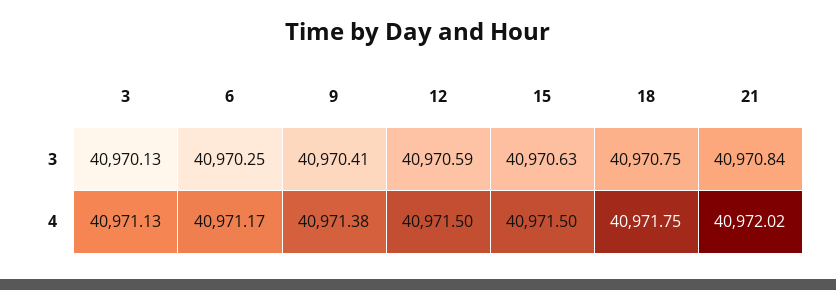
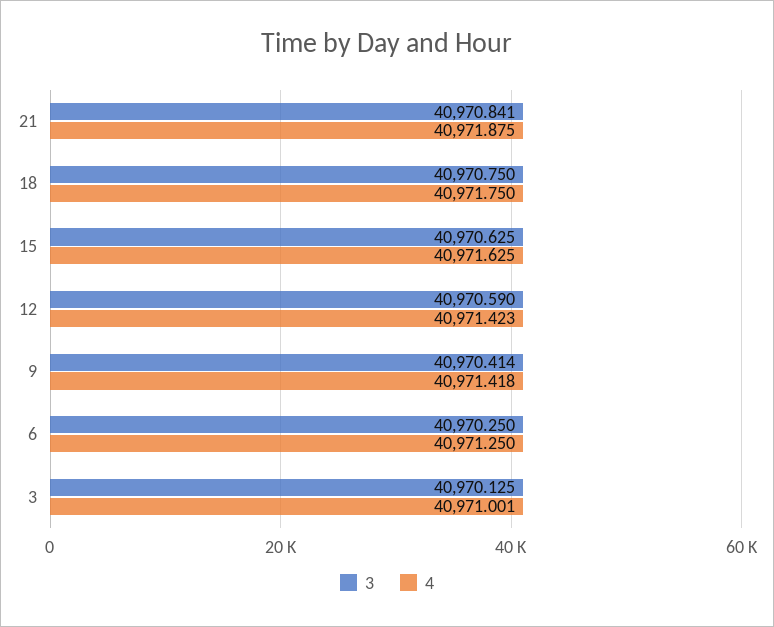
  {
    "3": {
      "3": 40970.125,
      "6": 40970.25,
      "9": 40970.414,
      "12": 40970.59,
      "15": 40970.625,
      "18": 40970.75,
      "21": 40970.841
    },
    "4": {
-     "3": 40971.13,
+     "3": 40971.001,
-     "6": 40971.17,
+     "6": 40971.25,
-     "9": 40971.38,
+     "9": 40971.418,
-     "12": 40971.5,
+     "12": 40971.423,
-     "15": 40971.5,
+     "15": 40971.625,
      "18": 40971.75,
-     "21": 40972.02
+     "21": 40971.875
    }
  }

